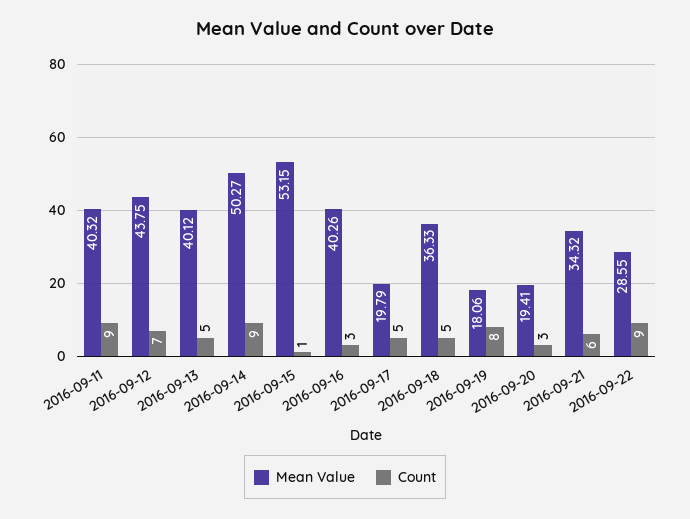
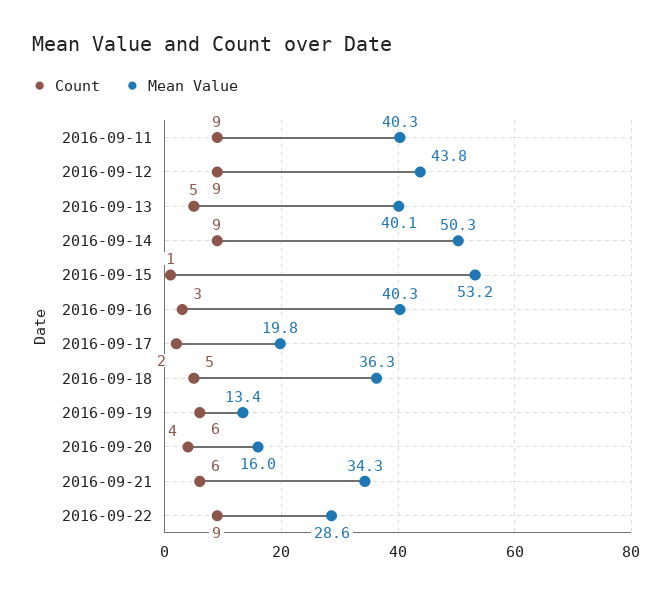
  {
    "Mean Value": {
      "2016-09-11": 40.32,
      "2016-09-12": 43.75,
      "2016-09-13": 40.12,
      "2016-09-14": 50.27,
      "2016-09-15": 53.15,
      "2016-09-16": 40.26,
      "2016-09-17": 19.79,
      "2016-09-18": 36.33,
-     "2016-09-19": 18.06,
+     "2016-09-19": 13.4,
-     "2016-09-20": 19.41,
+     "2016-09-20": 16,
      "2016-09-21": 34.32,
      "2016-09-22": 28.55
    },
    "Count": {
      "2016-09-11": 9,
-     "2016-09-12": 7,
+     "2016-09-12": 9,
      "2016-09-13": 5,
      "2016-09-14": 9,
      "2016-09-15": 1,
      "2016-09-16": 3,
-     "2016-09-17": 5,
+     "2016-09-17": 2,
      "2016-09-18": 5,
-     "2016-09-19": 8,
+     "2016-09-19": 6,
-     "2016-09-20": 3,
+     "2016-09-20": 4,
      "2016-09-21": 6,
      "2016-09-22": 9
    }
  }

